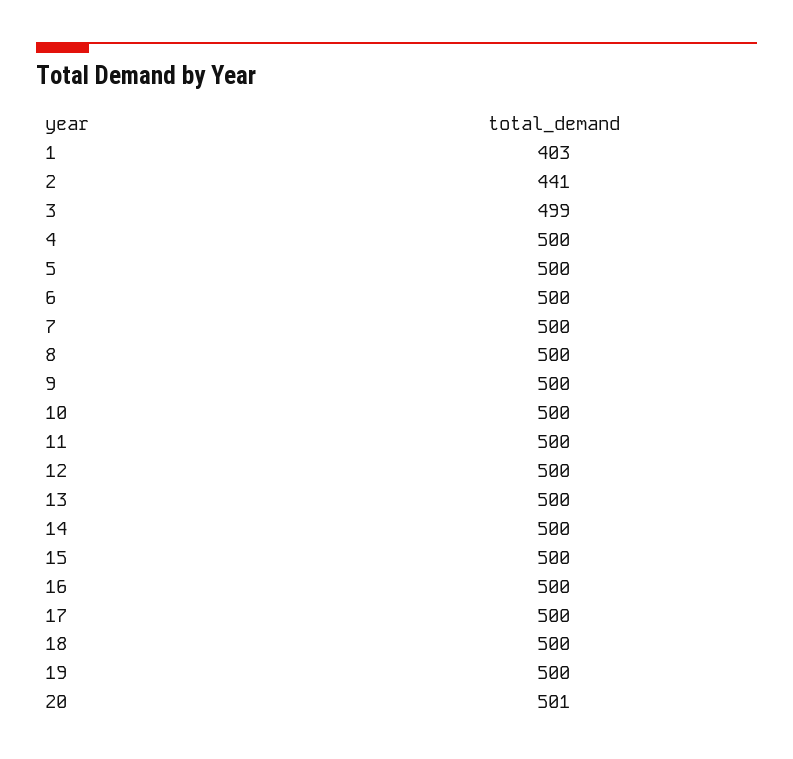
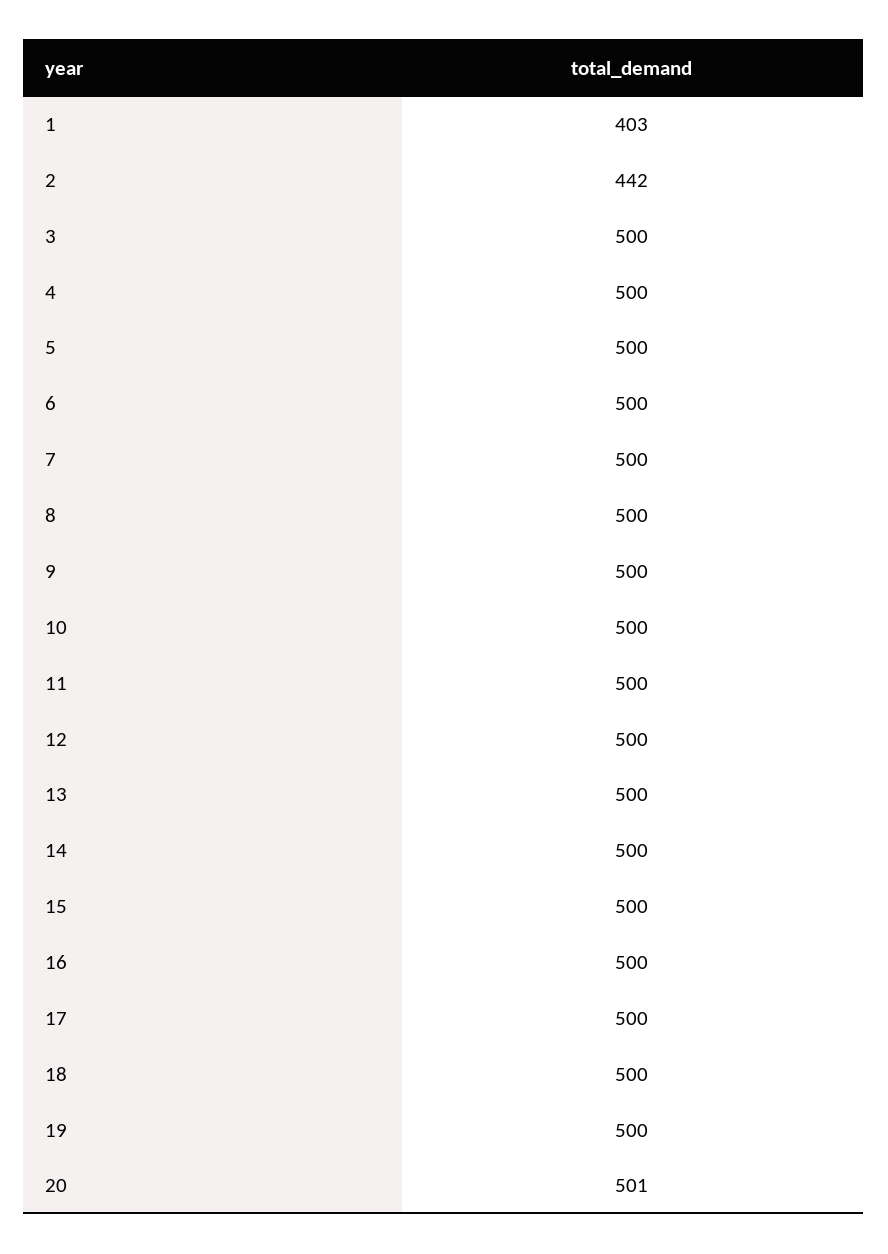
  {
    "1": 403,
-   "2": 441,
+   "2": 442,
-   "3": 499,
+   "3": 500,
    "4": 500,
    "5": 500,
    "6": 500,
    "7": 500,
    "8": 500,
    "9": 500,
    "10": 500,
    "11": 500,
    "12": 500,
    "13": 500,
    "14": 500,
    "15": 500,
    "16": 500,
    "17": 500,
    "18": 500,
    "19": 500,
    "20": 501
  }

